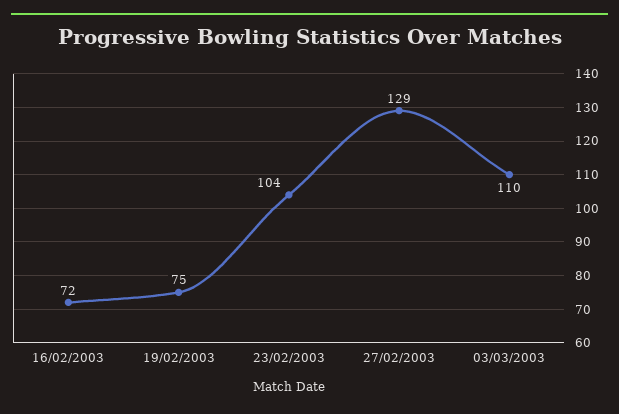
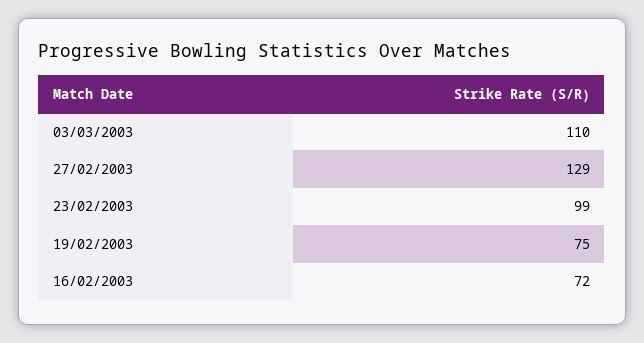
  {
    "16/02/2003": 72,
    "19/02/2003": 75,
-   "23/02/2003": 104,
+   "23/02/2003": 99,
    "27/02/2003": 129,
    "03/03/2003": 110
  }

